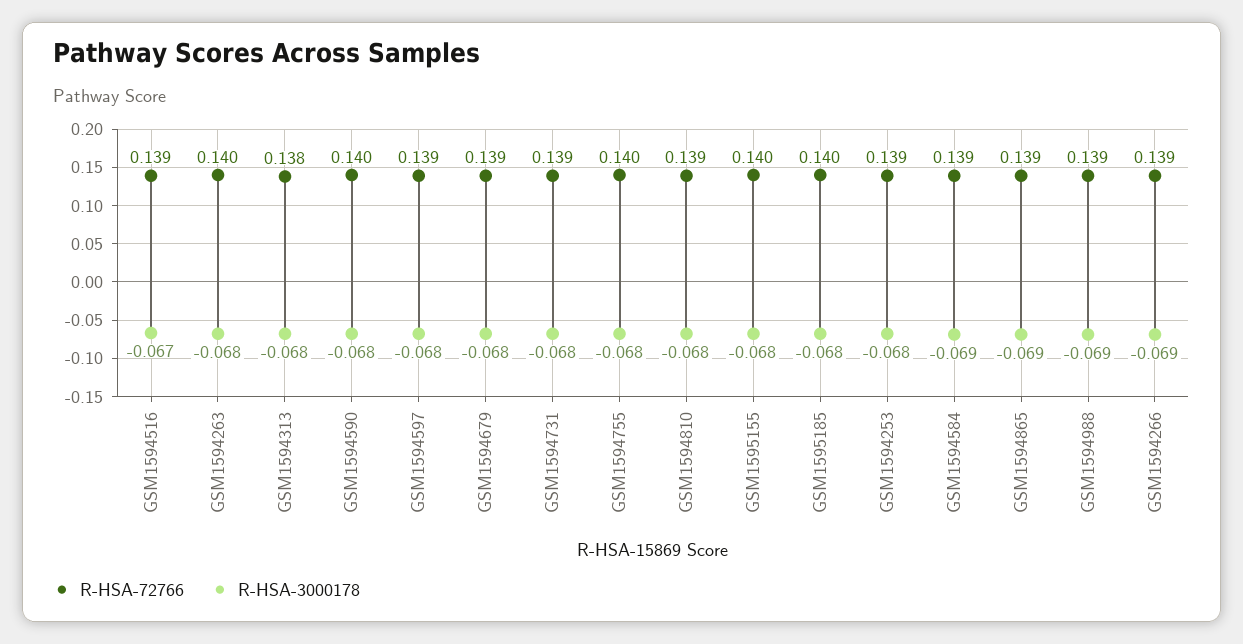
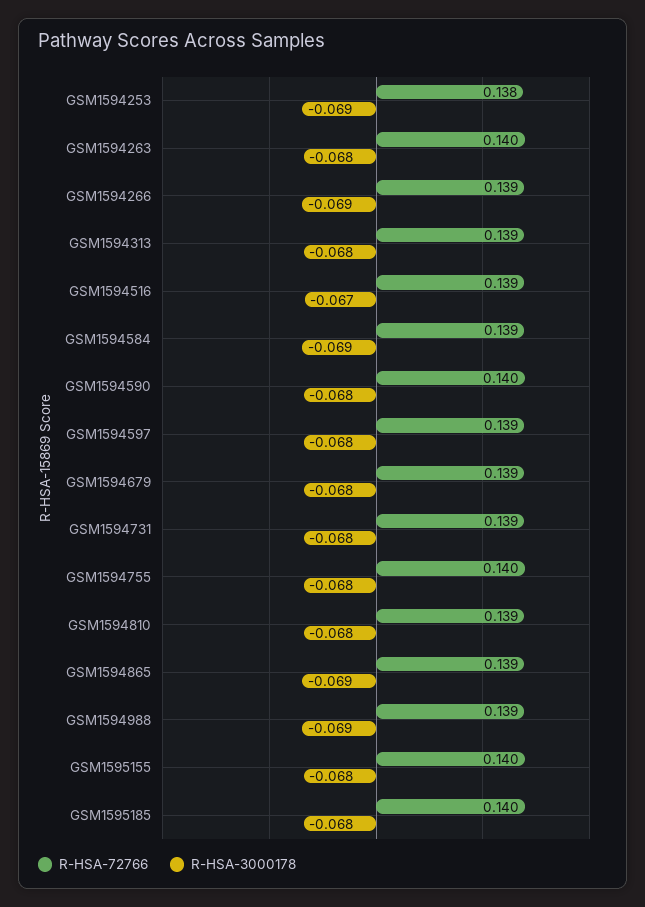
  {
    "R-HSA-72766": {
      "GSM1594516": 0.139,
      "GSM1594263": 0.14,
-     "GSM1594313": 0.138,
+     "GSM1594313": 0.139,
      "GSM1594590": 0.14,
      "GSM1594597": 0.139,
      "GSM1594679": 0.139,
      "GSM1594731": 0.139,
      "GSM1594755": 0.14,
      "GSM1594810": 0.139,
      "GSM1595155": 0.14,
      "GSM1595185": 0.14,
-     "GSM1594253": 0.139,
+     "GSM1594253": 0.138,
      "GSM1594584": 0.139,
      "GSM1594865": 0.139,
      "GSM1594988": 0.139,
      "GSM1594266": 0.139
    },
    "R-HSA-3000178": {
      "GSM1594516": -0.067,
      "GSM1594263": -0.068,
      "GSM1594313": -0.068,
      "GSM1594590": -0.068,
      "GSM1594597": -0.068,
      "GSM1594679": -0.068,
      "GSM1594731": -0.068,
      "GSM1594755": -0.068,
      "GSM1594810": -0.068,
      "GSM1595155": -0.068,
      "GSM1595185": -0.068,
-     "GSM1594253": -0.068,
+     "GSM1594253": -0.069,
      "GSM1594584": -0.069,
      "GSM1594865": -0.069,
      "GSM1594988": -0.069,
      "GSM1594266": -0.069
    }
  }

